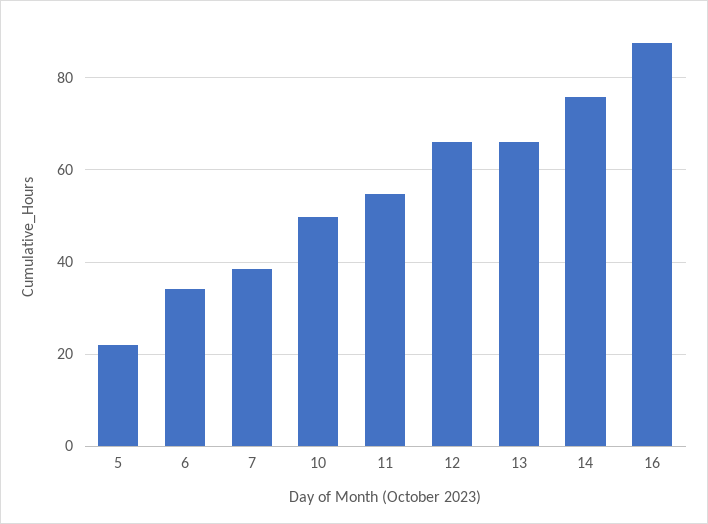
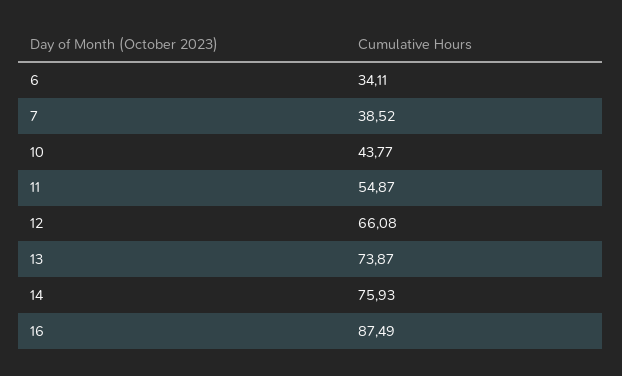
  {
-   "5": 22,
    "6": 34.11,
    "7": 38.52,
-   "10": 50,
+   "10": 43.77,
    "11": 54.87,
    "12": 66.08,
-   "13": 66,
+   "13": 73.87,
    "14": 75.93,
    "16": 87.49
  }

